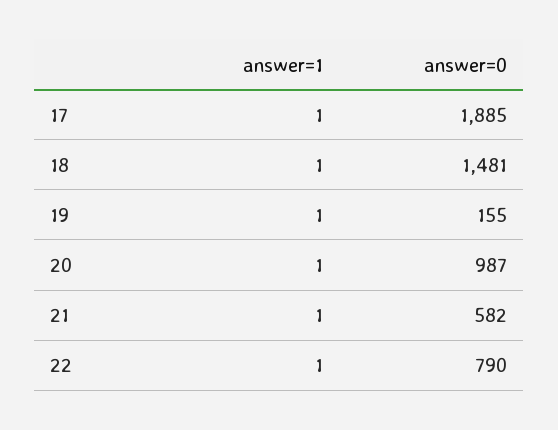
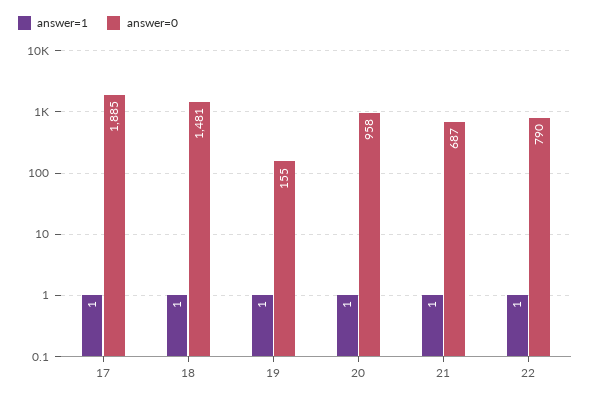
  {
    "answer=1": {
      "17": 1,
      "18": 1,
      "19": 1,
      "20": 1,
      "21": 1,
      "22": 1
    },
    "answer=0": {
      "17": 1885,
      "18": 1481,
      "19": 155,
-     "20": 987,
+     "20": 958,
-     "21": 582,
+     "21": 687,
      "22": 790
    }
  }

